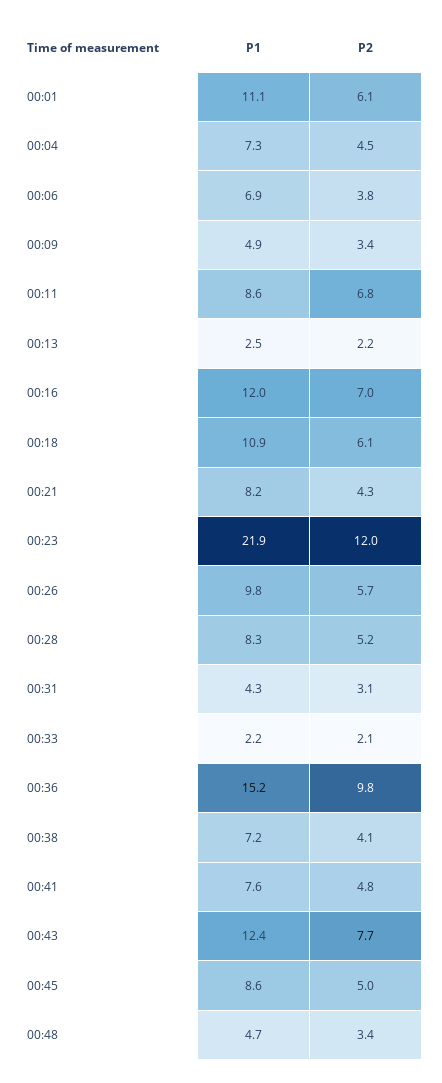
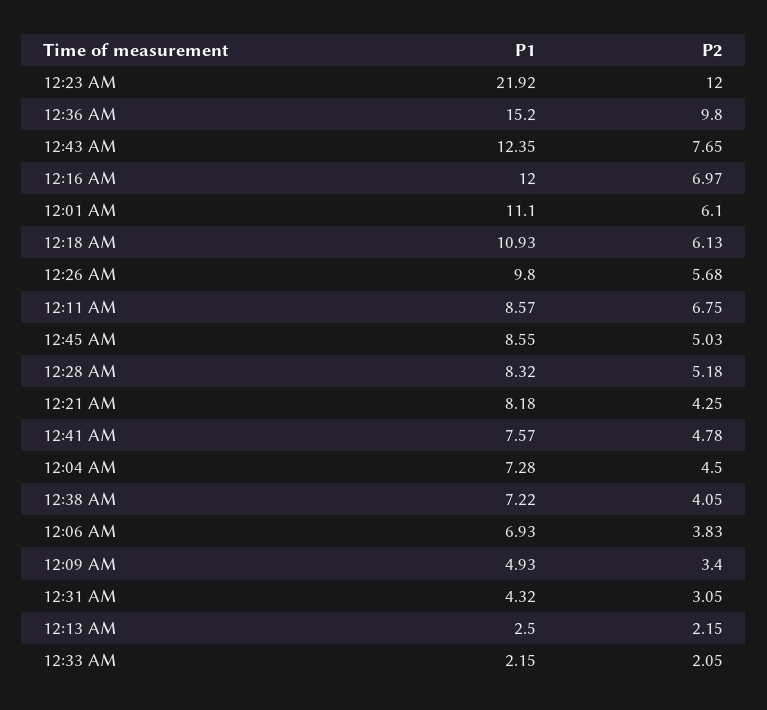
  {
    "P1": {
      "00:01": 11.1,
      "00:04": 7.28,
      "00:06": 6.93,
      "00:09": 4.93,
      "00:11": 8.57,
      "00:13": 2.5,
      "00:16": 12,
      "00:18": 10.93,
      "00:21": 8.18,
      "00:23": 21.92,
      "00:26": 9.8,
      "00:28": 8.32,
      "00:31": 4.32,
      "00:33": 2.15,
      "00:36": 15.2,
      "00:38": 7.22,
      "00:41": 7.57,
      "00:43": 12.35,
-     "00:45": 8.55,
+     "00:45": 8.55
-     "00:48": 4.7
    },
    "P2": {
      "00:01": 6.1,
      "00:04": 4.5,
      "00:06": 3.83,
      "00:09": 3.4,
      "00:11": 6.75,
      "00:13": 2.15,
      "00:16": 6.97,
      "00:18": 6.13,
      "00:21": 4.25,
      "00:23": 12,
      "00:26": 5.68,
      "00:28": 5.18,
      "00:31": 3.05,
      "00:33": 2.05,
      "00:36": 9.8,
      "00:38": 4.05,
      "00:41": 4.78,
      "00:43": 7.65,
-     "00:45": 5.03,
+     "00:45": 5.03
-     "00:48": 3.4
    }
  }

